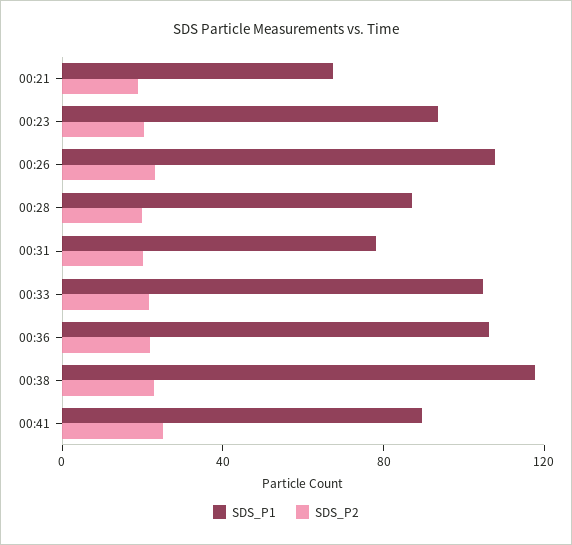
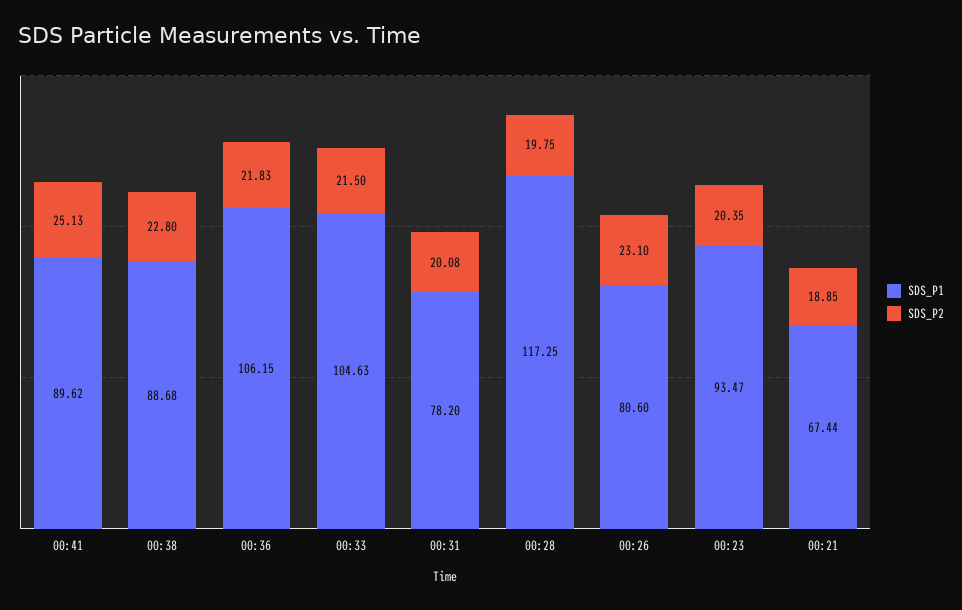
  {
    "SDS_P1": {
      "00:21": 67.44,
      "00:23": 93.47,
-     "00:26": 110,
+     "00:26": 80.6,
-     "00:28": 90,
+     "00:28": 117.25,
      "00:31": 78.2,
      "00:33": 104.63,
      "00:36": 106.15,
-     "00:38": 120,
+     "00:38": 88.68,
      "00:41": 89.62
    },
    "SDS_P2": {
      "00:21": 18.85,
      "00:23": 20.35,
      "00:26": 23.1,
      "00:28": 19.75,
      "00:31": 20.08,
      "00:33": 21.5,
      "00:36": 21.83,
      "00:38": 22.8,
      "00:41": 25.13
    }
  }

